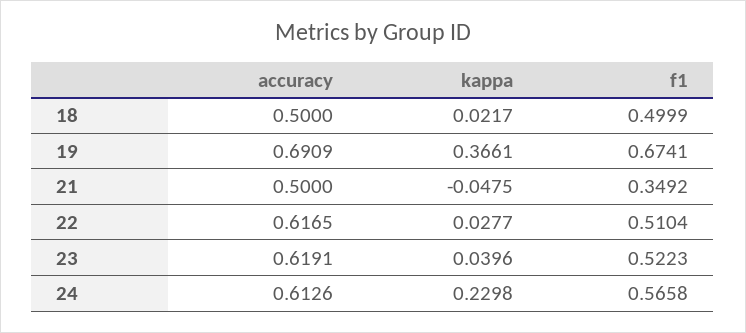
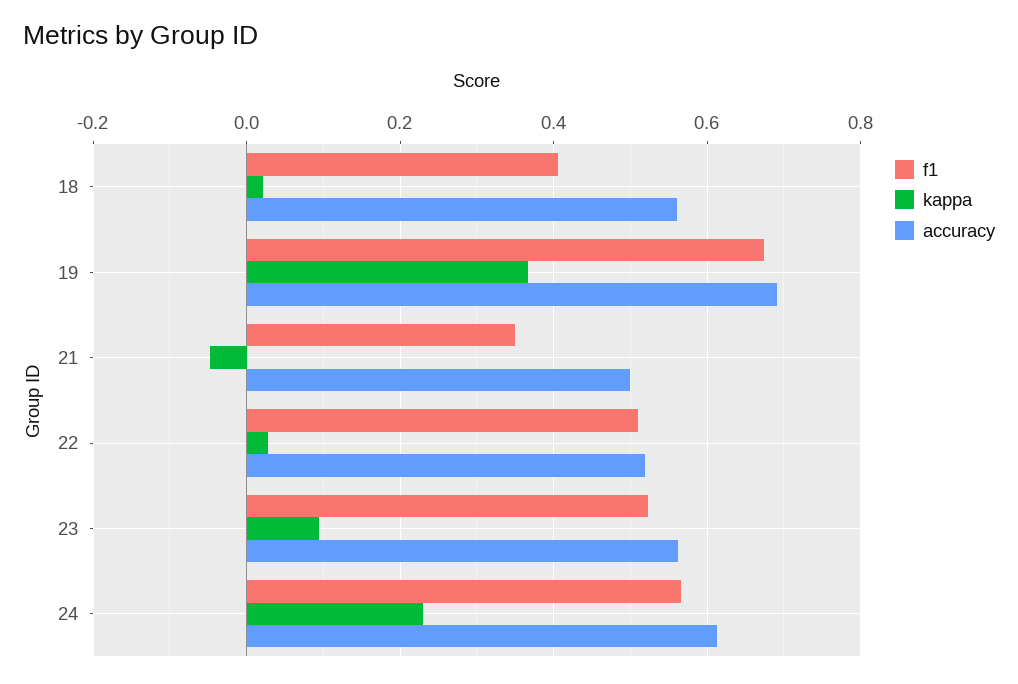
  {
    "accuracy": {
-     "18": 0.5,
+     "18": 0.56,
      "19": 0.6909,
      "21": 0.5,
-     "22": 0.6165,
+     "22": 0.52,
-     "23": 0.6191,
+     "23": 0.56,
      "24": 0.6126
    },
    "kappa": {
      "18": 0.0217,
      "19": 0.3661,
      "21": -0.0475,
      "22": 0.0277,
-     "23": 0.0396,
+     "23": 0.1,
      "24": 0.2298
    },
    "f1": {
-     "18": 0.4999,
+     "18": 0.4,
      "19": 0.6741,
      "21": 0.3492,
      "22": 0.5104,
      "23": 0.5223,
      "24": 0.5658
    }
  }

